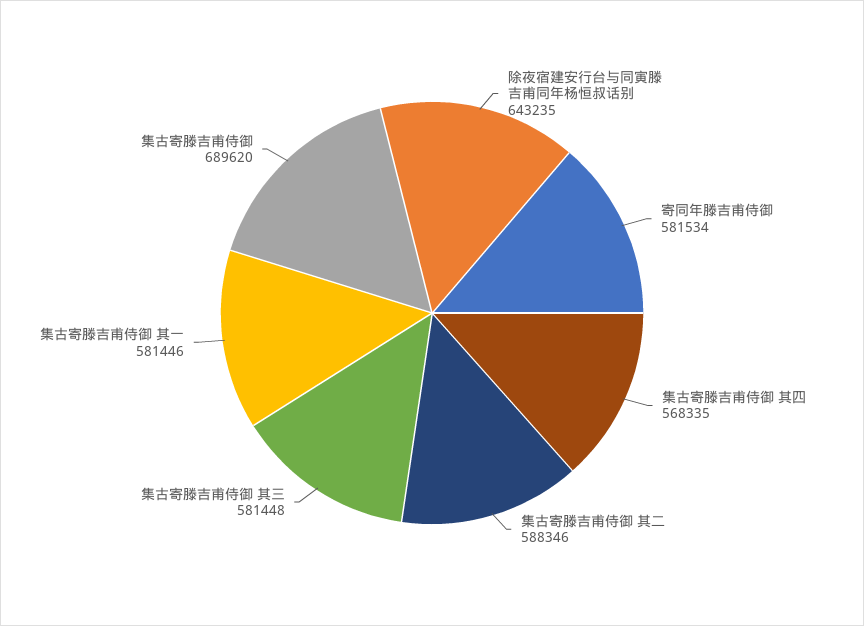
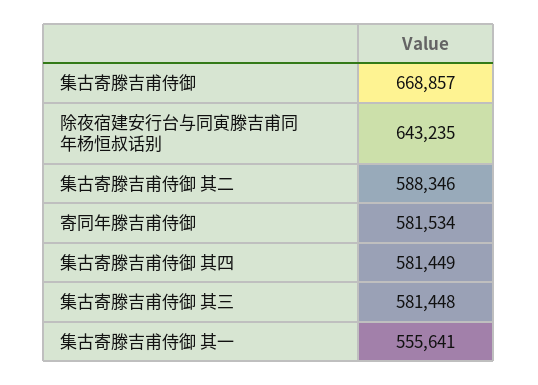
  {
    "除夜宿建安行台与同寅滕吉甫同年杨恒叔话别": 643235,
    "寄同年滕吉甫侍御": 581534,
-   "集古寄滕吉甫侍御 其四": 568335,
+   "集古寄滕吉甫侍御 其四": 581449,
    "集古寄滕吉甫侍御 其二": 588346,
    "集古寄滕吉甫侍御 其三": 581448,
-   "集古寄滕吉甫侍御 其一": 581446,
+   "集古寄滕吉甫侍御 其一": 555641,
-   "集古寄滕吉甫侍御": 689620
+   "集古寄滕吉甫侍御": 668857
  }

